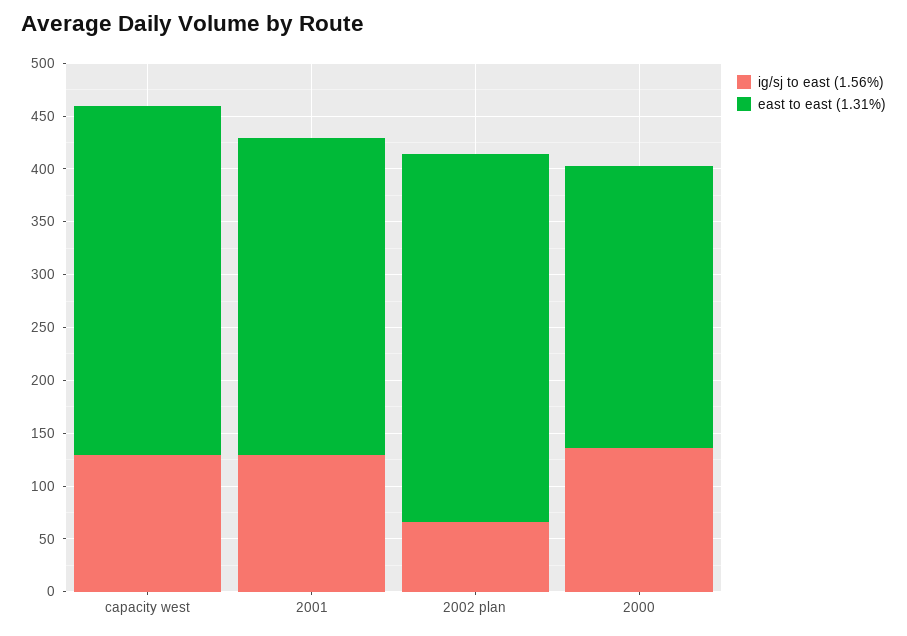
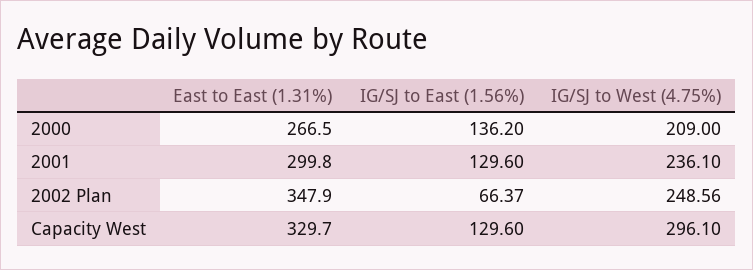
  {
    "ig/sj to east (1.56%)": {
      "capacity west": 129.6,
      "2001": 129.6,
      "2002 plan": 66.37,
      "2000": 136.2
    },
    "east to east (1.31%)": {
      "capacity west": 329.7,
      "2001": 299.8,
      "2002 plan": 347.9,
      "2000": 266.5
-   }
+   },
+   "IG/SJ to West (4.75%)": {
+     "2000": 209,
+     "2001": 236.1,
+     "2002 plan": 248.56,
+     "capacity west": 296.1
+   }
  }

